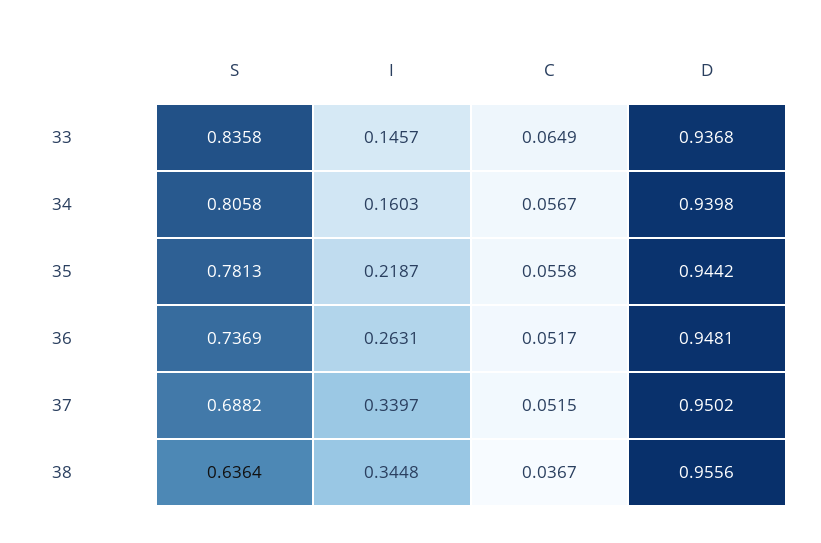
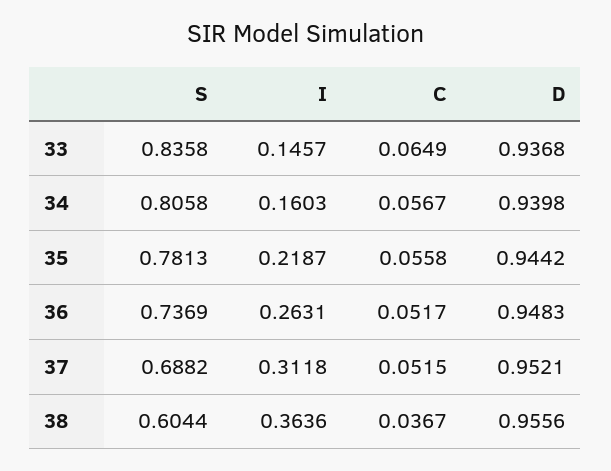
  {
    "S": {
      "33": 0.8358,
      "34": 0.8058,
      "35": 0.7813,
      "36": 0.7369,
      "37": 0.6882,
-     "38": 0.6364
+     "38": 0.6044
    },
    "I": {
      "33": 0.1457,
      "34": 0.1603,
      "35": 0.2187,
      "36": 0.2631,
-     "37": 0.3397,
+     "37": 0.3118,
-     "38": 0.3448
+     "38": 0.3636
    },
    "C": {
      "33": 0.0649,
      "34": 0.0567,
      "35": 0.0558,
      "36": 0.0517,
      "37": 0.0515,
      "38": 0.0367
    },
    "D": {
      "33": 0.9368,
      "34": 0.9398,
      "35": 0.9442,
-     "36": 0.9481,
+     "36": 0.9483,
-     "37": 0.9502,
+     "37": 0.9521,
      "38": 0.9556
    }
  }

